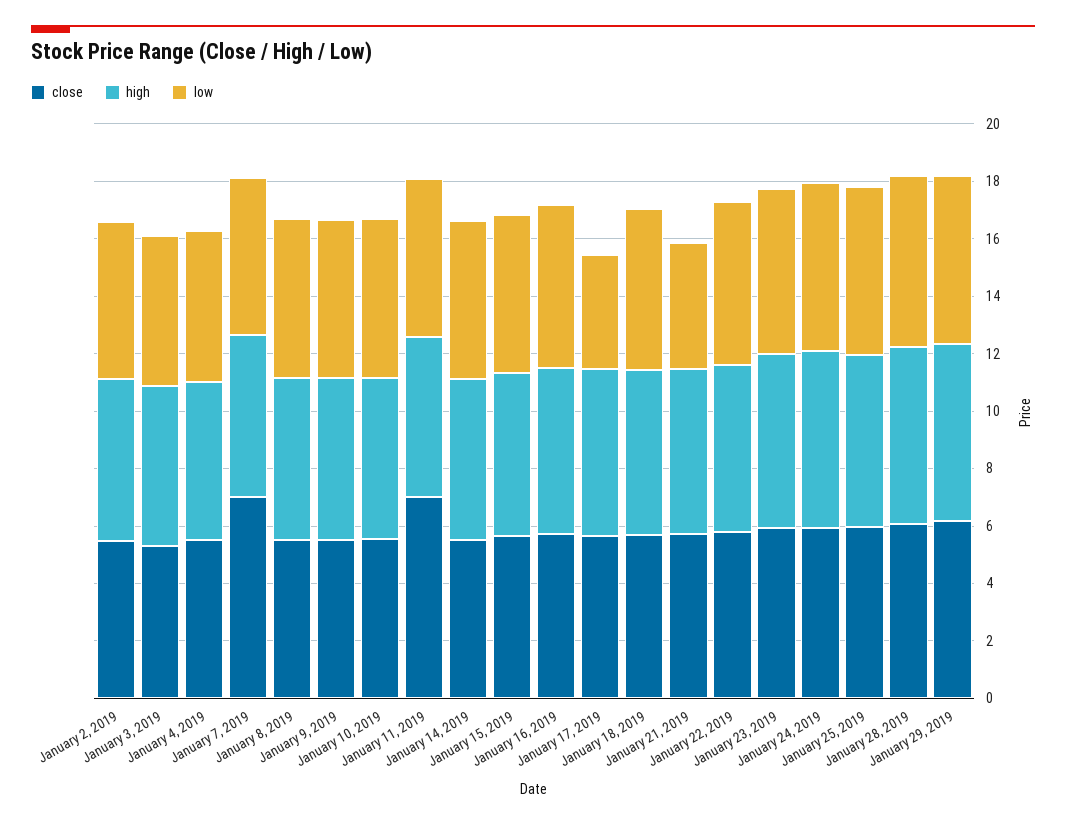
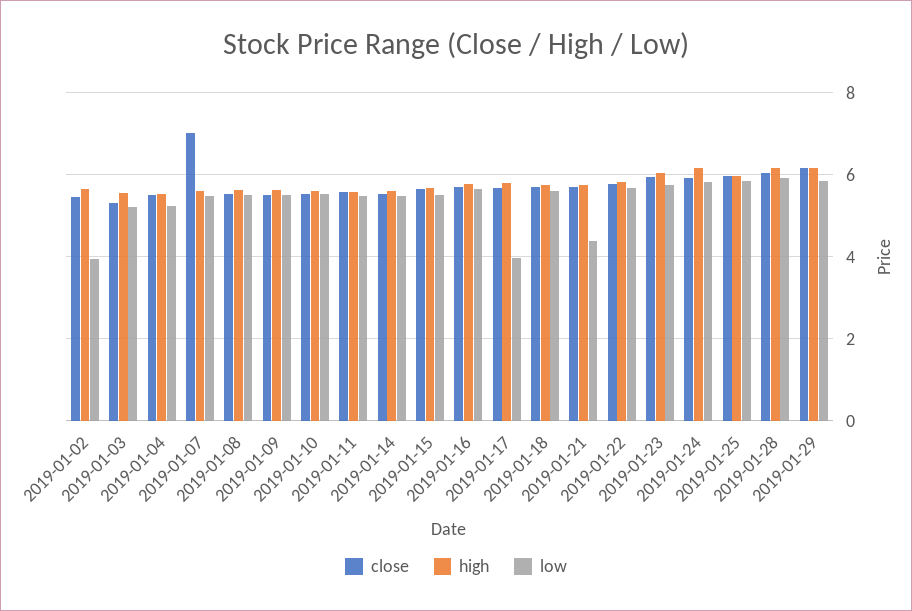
  {
    "close": {
      "January 2, 2019": 5.4,
      "January 3, 2019": 5.4,
      "January 4, 2019": 5.6,
      "January 7, 2019": 7,
      "January 8, 2019": 5.6,
      "January 9, 2019": 5.6,
      "January 10, 2019": 5.6,
-     "January 11, 2019": 7,
+     "January 11, 2019": 5.6,
      "January 14, 2019": 5.6,
      "January 15, 2019": 5.6,
      "January 16, 2019": 5.8,
      "January 17, 2019": 5.6,
      "January 18, 2019": 5.6,
      "January 21, 2019": 5.8,
      "January 22, 2019": 5.8,
      "January 23, 2019": 6,
      "January 24, 2019": 6,
      "January 25, 2019": 6,
      "January 28, 2019": 6,
      "January 29, 2019": 6.2
    },
    "high": {
      "January 2, 2019": 5.6,
      "January 3, 2019": 5.6,
      "January 4, 2019": 5.6,
      "January 7, 2019": 5.6,
      "January 8, 2019": 5.6,
      "January 9, 2019": 5.6,
      "January 10, 2019": 5.6,
      "January 11, 2019": 5.6,
      "January 14, 2019": 5.6,
      "January 15, 2019": 5.6,
      "January 16, 2019": 5.8,
      "January 17, 2019": 5.8,
      "January 18, 2019": 5.8,
      "January 21, 2019": 5.8,
      "January 22, 2019": 5.8,
      "January 23, 2019": 6,
      "January 24, 2019": 6.2,
      "January 25, 2019": 6,
      "January 28, 2019": 6.2,
      "January 29, 2019": 6.2
    },
    "low": {
-     "January 2, 2019": 5.5,
+     "January 2, 2019": 4,
      "January 3, 2019": 5.2,
      "January 4, 2019": 5.2,
      "January 7, 2019": 5.4,
      "January 8, 2019": 5.6,
      "January 9, 2019": 5.6,
      "January 10, 2019": 5.6,
      "January 11, 2019": 5.4,
      "January 14, 2019": 5.4,
      "January 15, 2019": 5.6,
      "January 16, 2019": 5.6,
      "January 17, 2019": 4,
      "January 18, 2019": 5.6,
      "January 21, 2019": 4.4,
      "January 22, 2019": 5.6,
      "January 23, 2019": 5.8,
      "January 24, 2019": 5.8,
      "January 25, 2019": 5.8,
      "January 28, 2019": 6,
      "January 29, 2019": 5.8
    }
  }

